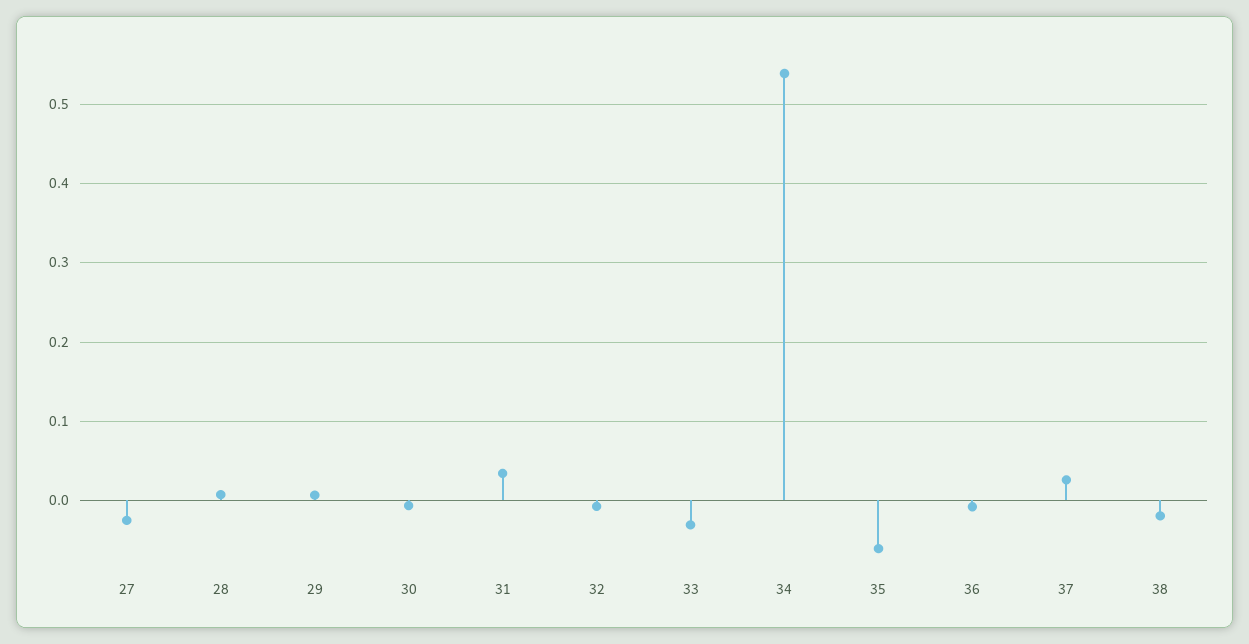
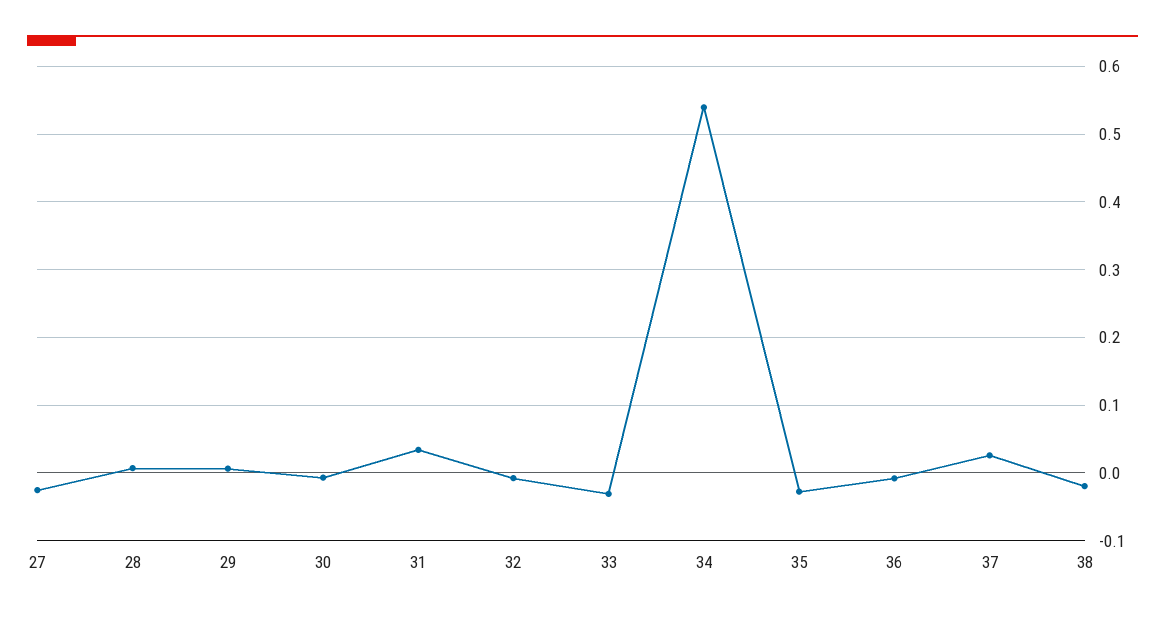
  {
    "27": -0.03,
    "28": 0.01,
    "29": 0.01,
    "30": -0.01,
    "31": 0.03,
    "32": -0.01,
    "33": -0.03,
    "34": 0.54,
-   "35": -0.06,
+   "35": -0.03,
    "36": -0.01,
    "37": 0.03,
    "38": -0.02
  }

